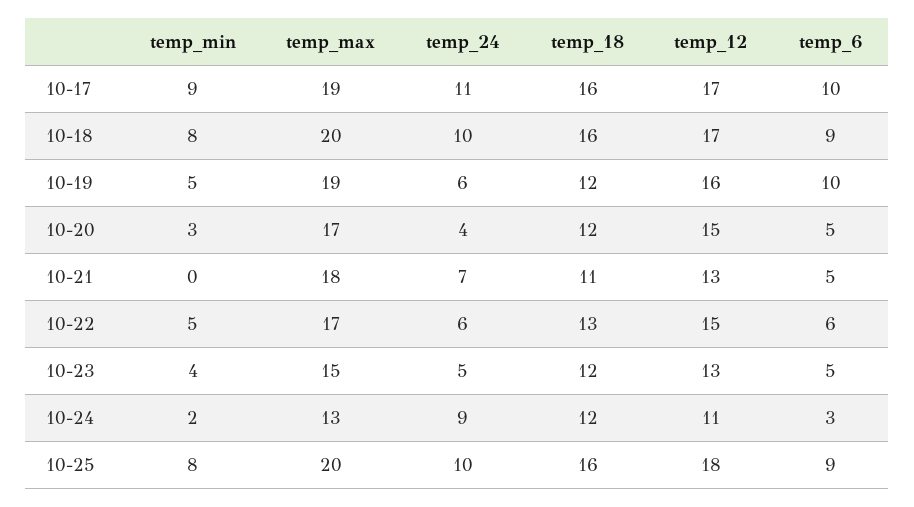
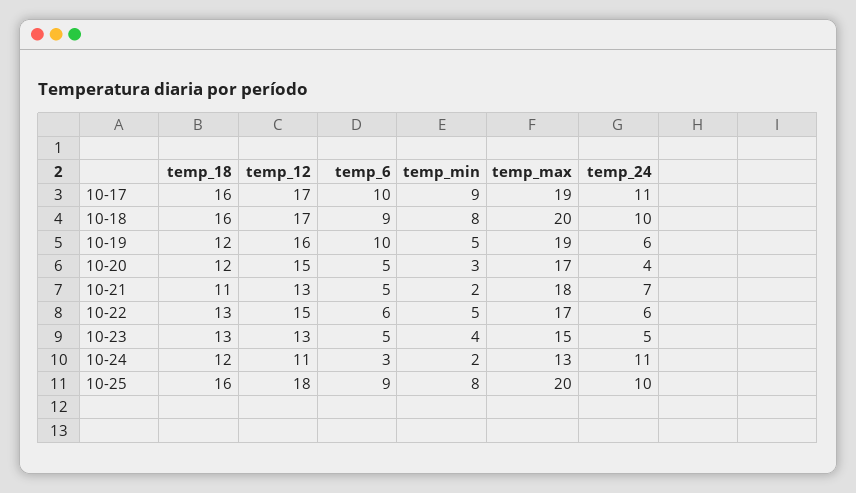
  {
    "temp_min": {
      "10-17": 9,
      "10-18": 8,
      "10-19": 5,
      "10-20": 3,
-     "10-21": 0,
+     "10-21": 2,
      "10-22": 5,
      "10-23": 4,
      "10-24": 2,
      "10-25": 8
    },
    "temp_max": {
      "10-17": 19,
      "10-18": 20,
      "10-19": 19,
      "10-20": 17,
      "10-21": 18,
      "10-22": 17,
      "10-23": 15,
      "10-24": 13,
      "10-25": 20
    },
    "temp_24": {
      "10-17": 11,
      "10-18": 10,
      "10-19": 6,
      "10-20": 4,
      "10-21": 7,
      "10-22": 6,
      "10-23": 5,
-     "10-24": 9,
+     "10-24": 11,
      "10-25": 10
    },
    "temp_18": {
      "10-17": 16,
      "10-18": 16,
      "10-19": 12,
      "10-20": 12,
      "10-21": 11,
      "10-22": 13,
-     "10-23": 12,
+     "10-23": 13,
      "10-24": 12,
      "10-25": 16
    },
    "temp_12": {
      "10-17": 17,
      "10-18": 17,
      "10-19": 16,
      "10-20": 15,
      "10-21": 13,
      "10-22": 15,
      "10-23": 13,
      "10-24": 11,
      "10-25": 18
    },
    "temp_6": {
      "10-17": 10,
      "10-18": 9,
      "10-19": 10,
      "10-20": 5,
      "10-21": 5,
      "10-22": 6,
      "10-23": 5,
      "10-24": 3,
      "10-25": 9
    }
  }

